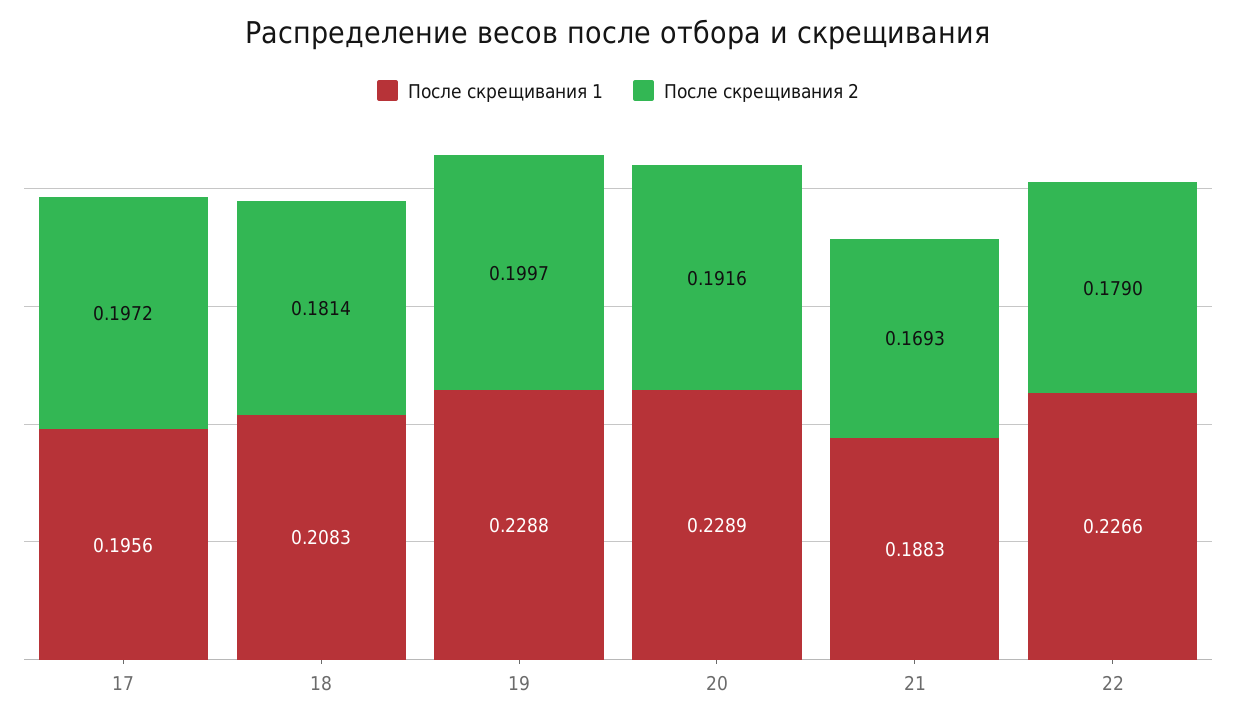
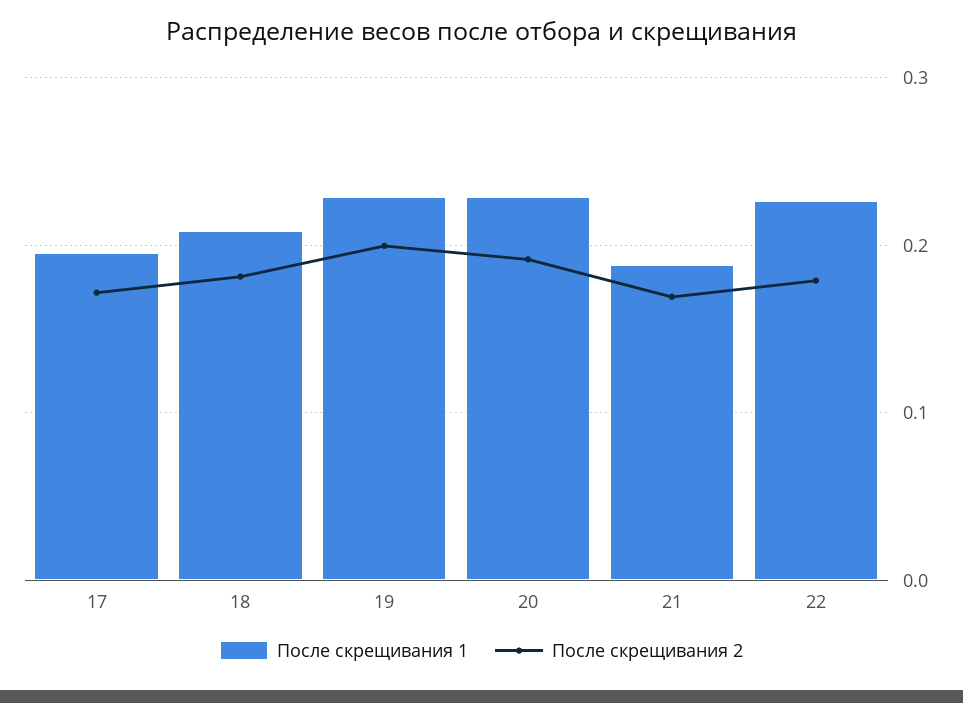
  {
    "После скрещивания 1": {
      "17": 0.1956,
      "18": 0.2083,
      "19": 0.2288,
      "20": 0.2289,
      "21": 0.1883,
      "22": 0.2266
    },
    "После скрещивания 2": {
-     "17": 0.1972,
+     "17": 0.17,
      "18": 0.1814,
      "19": 0.1997,
      "20": 0.1916,
      "21": 0.1693,
      "22": 0.179
    }
  }

